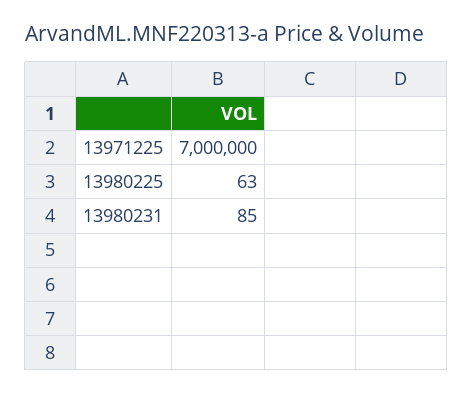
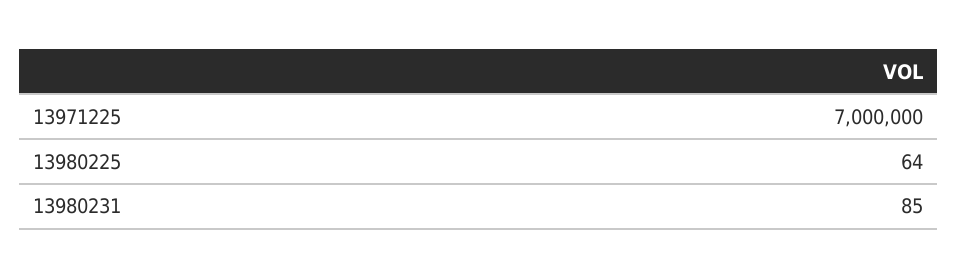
  {
    "13971225": 7000000,
-   "13980225": 63,
+   "13980225": 64,
    "13980231": 85
  }

